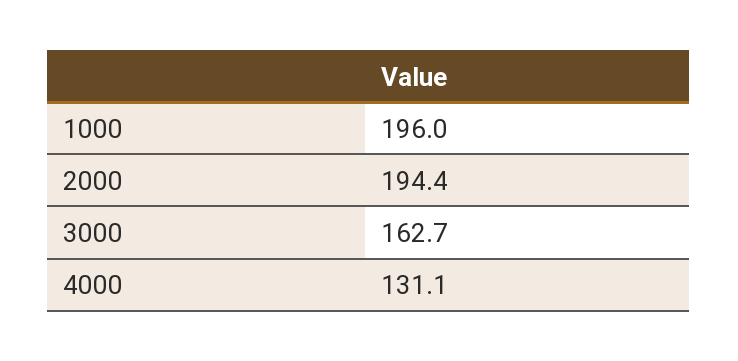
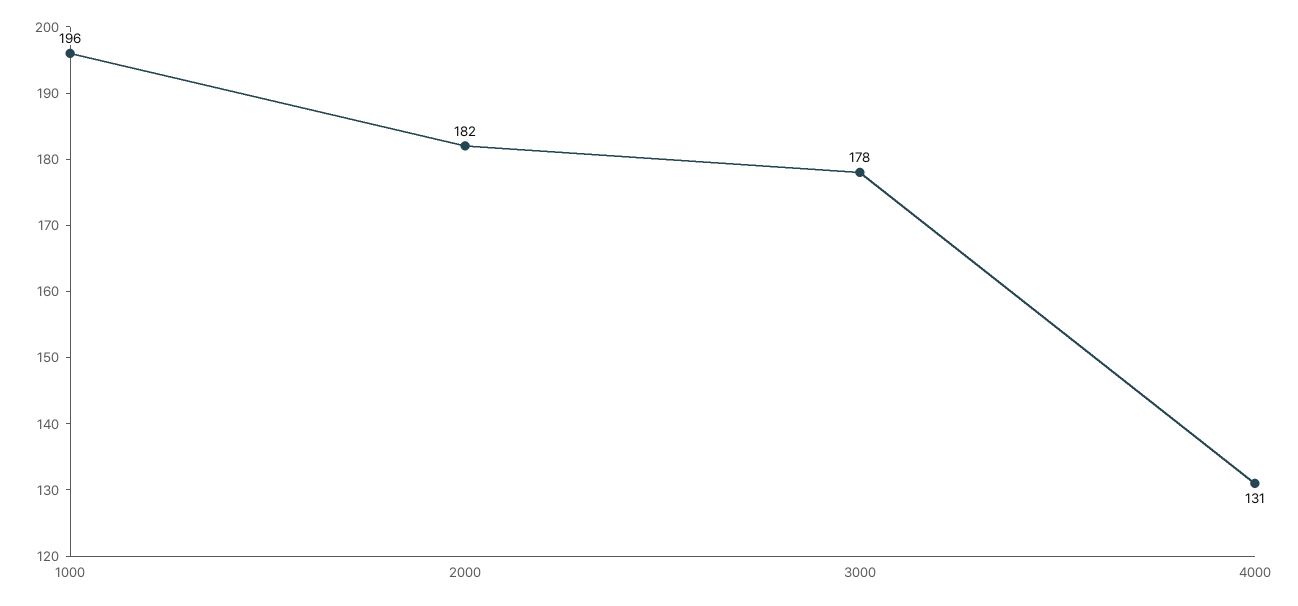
  {
    "1000": 196,
-   "2000": 194.4,
+   "2000": 182,
-   "3000": 162.7,
+   "3000": 178,
    "4000": 131.1
  }

